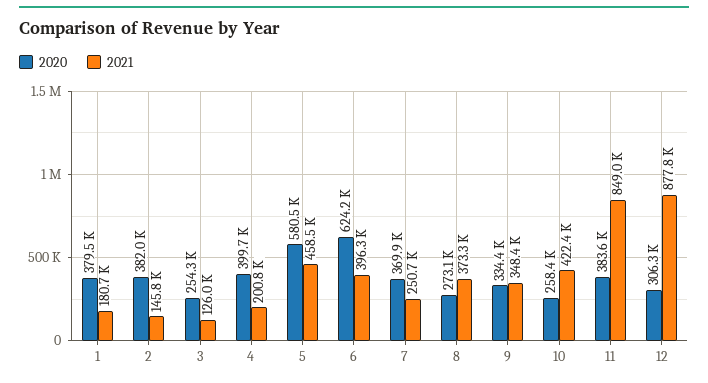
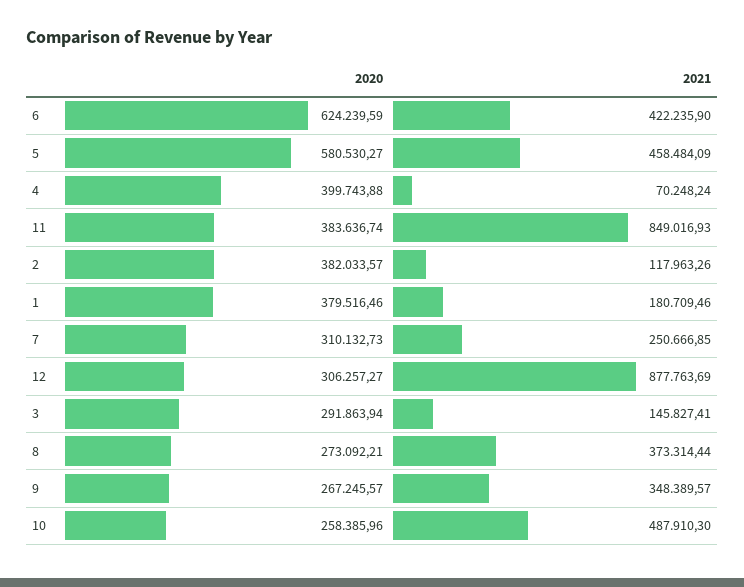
  {
    "2020": {
      "1": 379516.46,
      "2": 382033.57,
-     "3": 254300,
+     "3": 291863.94,
      "4": 399743.88,
      "5": 580530.27,
      "6": 624239.59,
-     "7": 369900,
+     "7": 310132.73,
      "8": 273092.21,
-     "9": 334400,
+     "9": 267245.57,
      "10": 258385.96,
      "11": 383636.74,
      "12": 306257.27
    },
    "2021": {
      "1": 180709.46,
-     "2": 145800,
+     "2": 117963.26,
-     "3": 126000,
+     "3": 145827.41,
-     "4": 200800,
+     "4": 70248.24,
      "5": 458484.09,
-     "6": 396300,
+     "6": 422235.9,
      "7": 250666.85,
      "8": 373314.44,
      "9": 348389.57,
-     "10": 422400,
+     "10": 487910.3,
      "11": 849016.93,
      "12": 877763.69
    }
  }

